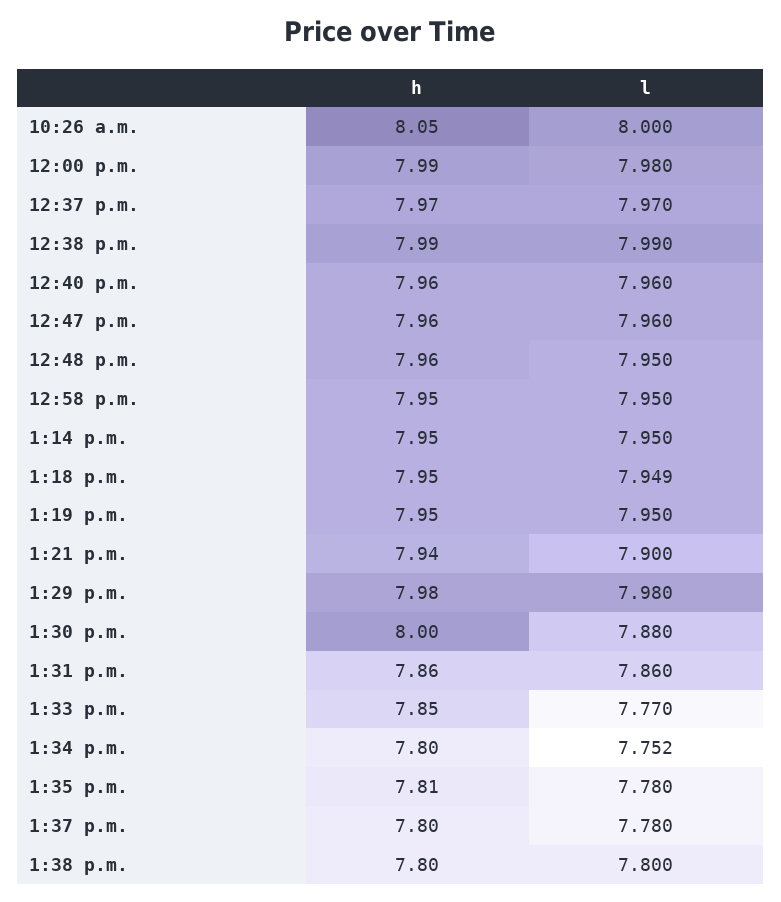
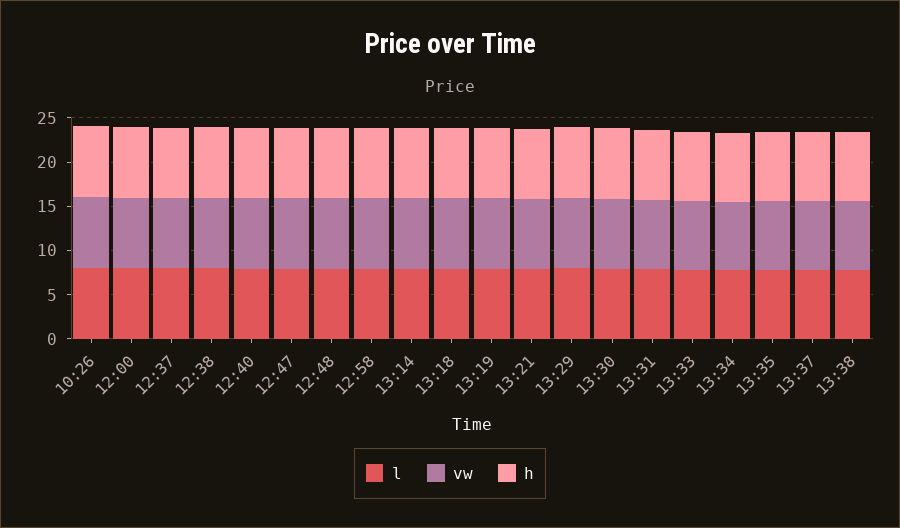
  {
    "h": {
      "10:26 a.m.": 8.05,
      "12:00 p.m.": 7.99,
      "12:37 p.m.": 7.97,
      "12:38 p.m.": 7.99,
      "12:40 p.m.": 7.96,
      "12:47 p.m.": 7.96,
      "12:48 p.m.": 7.96,
      "12:58 p.m.": 7.95,
      "1:14 p.m.": 7.95,
      "1:18 p.m.": 7.95,
      "1:19 p.m.": 7.95,
      "1:21 p.m.": 7.94,
      "1:29 p.m.": 7.98,
      "1:30 p.m.": 8,
      "1:31 p.m.": 7.86,
      "1:33 p.m.": 7.85,
      "1:34 p.m.": 7.8,
      "1:35 p.m.": 7.81,
      "1:37 p.m.": 7.8,
      "1:38 p.m.": 7.8
    },
    "l": {
      "10:26 a.m.": 8,
      "12:00 p.m.": 7.98,
      "12:37 p.m.": 7.97,
      "12:38 p.m.": 7.99,
      "12:40 p.m.": 7.96,
      "12:47 p.m.": 7.96,
      "12:48 p.m.": 7.95,
      "12:58 p.m.": 7.95,
      "1:14 p.m.": 7.95,
      "1:18 p.m.": 7.949,
      "1:19 p.m.": 7.95,
      "1:21 p.m.": 7.9,
      "1:29 p.m.": 7.98,
      "1:30 p.m.": 7.88,
      "1:31 p.m.": 7.86,
      "1:33 p.m.": 7.77,
      "1:34 p.m.": 7.752,
      "1:35 p.m.": 7.78,
      "1:37 p.m.": 7.78,
      "1:38 p.m.": 7.8
-   }
+   },
+   "vw": {
+     "10:26 a.m.": 8,
+     "12:00 p.m.": 8,
+     "12:37 p.m.": 8,
+     "12:38 p.m.": 8,
+     "12:40 p.m.": 8,
+     "12:47 p.m.": 8,
+     "12:48 p.m.": 8,
+     "12:58 p.m.": 8,
+     "1:14 p.m.": 8,
+     "1:18 p.m.": 8,
+     "1:19 p.m.": 8,
+     "1:21 p.m.": 8,
+     "1:29 p.m.": 8,
+     "1:30 p.m.": 8,
+     "1:31 p.m.": 8,
+     "1:33 p.m.": 8,
+     "1:34 p.m.": 8,
+     "1:35 p.m.": 8,
+     "1:37 p.m.": 8,
+     "1:38 p.m.": 8
+   }
  }

